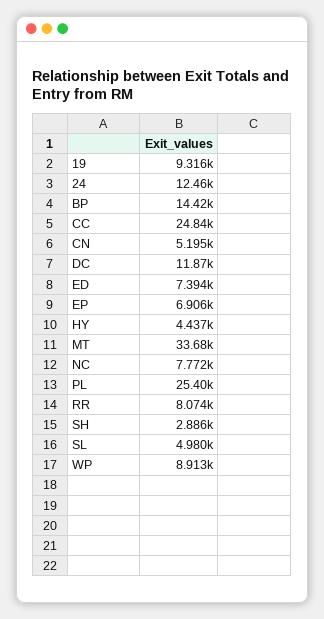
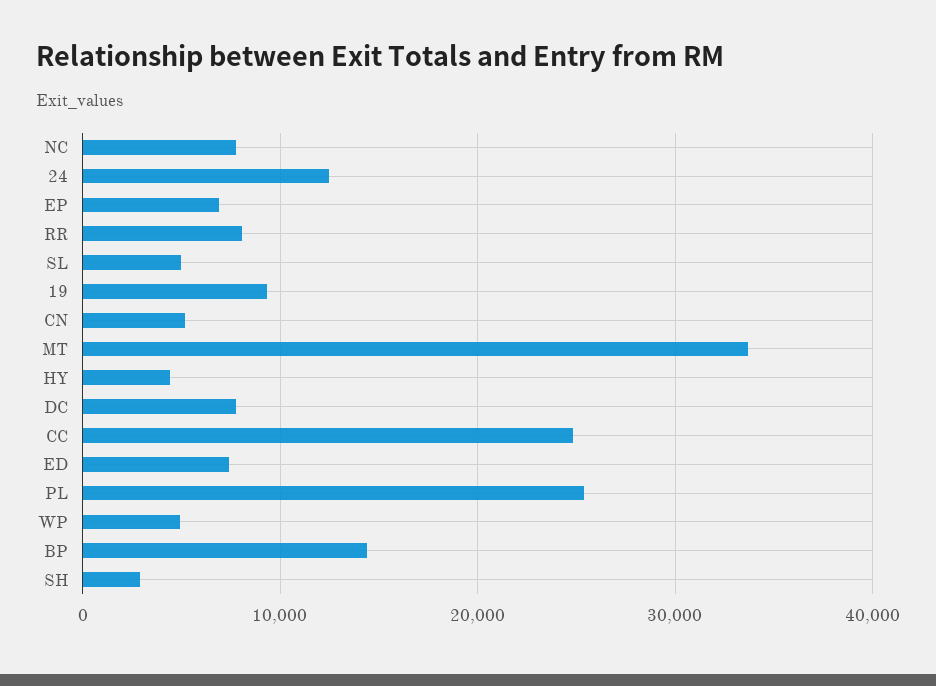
  {
    "19": 9316,
    "24": 12460,
    "BP": 14420,
    "CC": 24840,
    "CN": 5195,
-   "DC": 11870,
+   "DC": 8000,
    "ED": 7394,
    "EP": 6906,
    "HY": 4437,
    "MT": 33680,
    "NC": 7772,
    "PL": 25400,
    "RR": 8074,
    "SH": 2886,
    "SL": 4980,
-   "WP": 8913
+   "WP": 5000
  }

